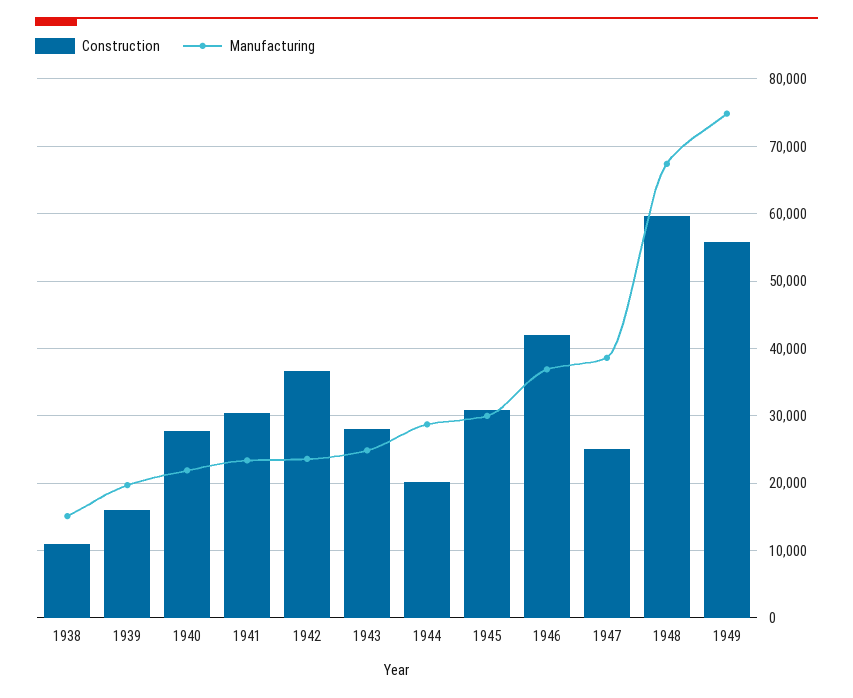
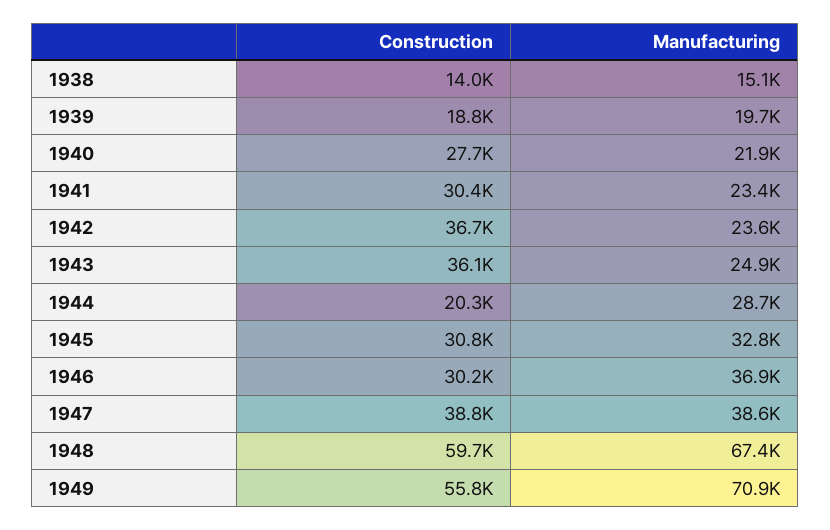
  {
    "Construction": {
-     "1938": 11000,
+     "1938": 14000,
-     "1939": 16000,
+     "1939": 18800,
      "1940": 27700,
      "1941": 30400,
      "1942": 36700,
-     "1943": 28000,
+     "1943": 36100,
      "1944": 20300,
      "1945": 30800,
-     "1946": 42000,
+     "1946": 30200,
-     "1947": 25000,
+     "1947": 38800,
      "1948": 59700,
      "1949": 55800
    },
    "Manufacturing": {
      "1938": 15100,
      "1939": 19700,
      "1940": 21900,
      "1941": 23400,
      "1942": 23600,
      "1943": 24900,
      "1944": 28700,
-     "1945": 30000,
+     "1945": 32800,
      "1946": 36900,
      "1947": 38600,
      "1948": 67400,
-     "1949": 75000
+     "1949": 70900
    }
  }

